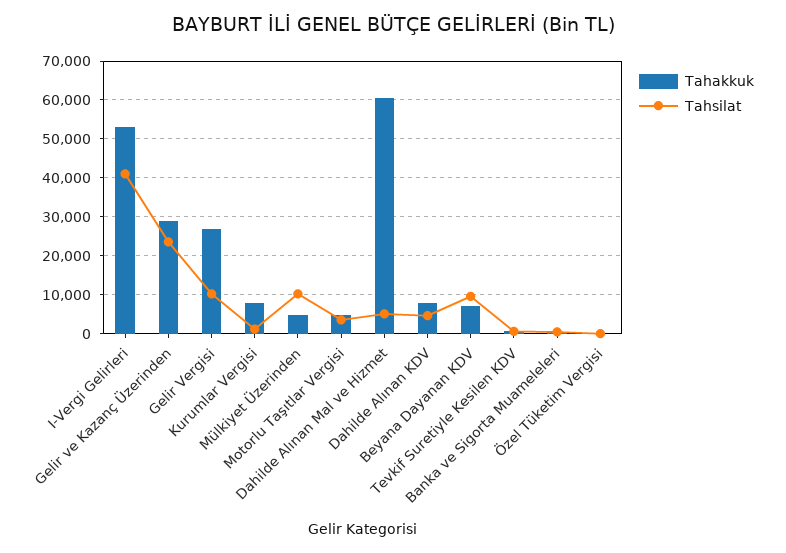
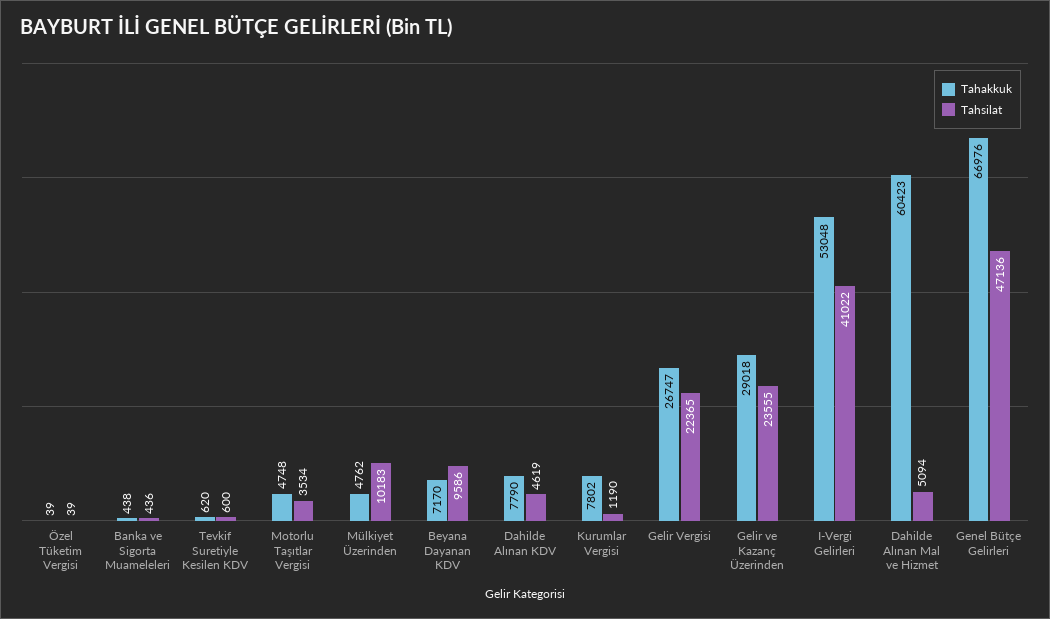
  {
    "Tahakkuk": {
      "I-Vergi Gelirleri": 53048,
      "Gelir ve Kazanç Üzerinden": 29018,
      "Gelir Vergisi": 26747,
      "Kurumlar Vergisi": 7802,
      "Mülkiyet Üzerinden": 4762,
      "Motorlu Taşıtlar Vergisi": 4748,
      "Dahilde Alınan Mal ve Hizmet": 60423,
      "Dahilde Alınan KDV": 7790,
      "Beyana Dayanan KDV": 7170,
      "Tevkif Suretiyle Kesilen KDV": 620,
      "Banka ve Sigorta Muameleleri": 438,
-     "Özel Tüketim Vergisi": 39
+     "Özel Tüketim Vergisi": 39,
+     "Genel Bütçe Gelirleri": 66976
    },
    "Tahsilat": {
      "I-Vergi Gelirleri": 41022,
      "Gelir ve Kazanç Üzerinden": 23555,
-     "Gelir Vergisi": 10000,
+     "Gelir Vergisi": 22365,
      "Kurumlar Vergisi": 1190,
      "Mülkiyet Üzerinden": 10183,
      "Motorlu Taşıtlar Vergisi": 3534,
      "Dahilde Alınan Mal ve Hizmet": 5094,
      "Dahilde Alınan KDV": 4619,
      "Beyana Dayanan KDV": 9586,
      "Tevkif Suretiyle Kesilen KDV": 600,
      "Banka ve Sigorta Muameleleri": 436,
-     "Özel Tüketim Vergisi": 39
+     "Özel Tüketim Vergisi": 39,
+     "Genel Bütçe Gelirleri": 47136
    }
  }

